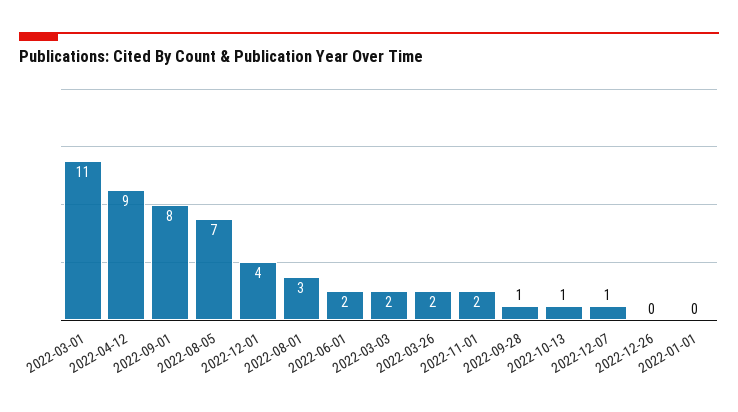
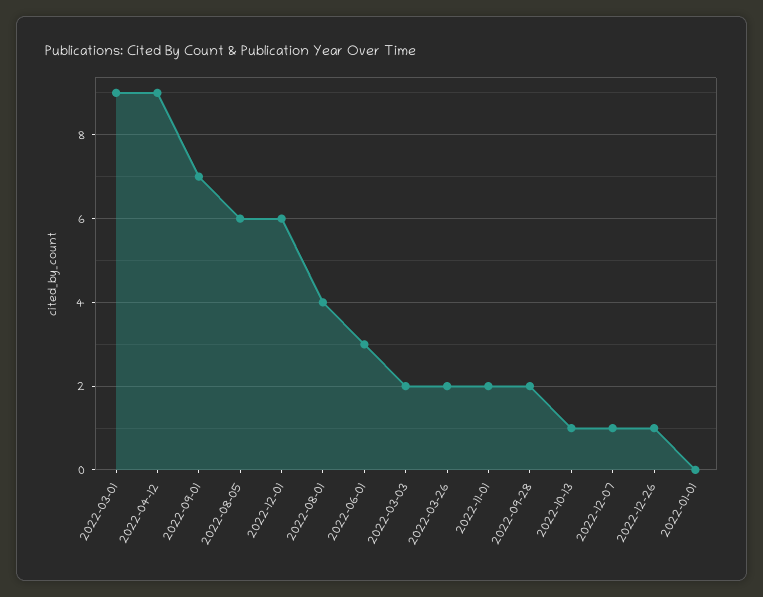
  {
-   "2022-03-01": 11,
+   "2022-03-01": 9,
    "2022-04-12": 9,
-   "2022-09-01": 8,
+   "2022-09-01": 7,
-   "2022-08-05": 7,
+   "2022-08-05": 6,
-   "2022-12-01": 4,
+   "2022-12-01": 6,
-   "2022-08-01": 3,
+   "2022-08-01": 4,
-   "2022-06-01": 2,
+   "2022-06-01": 3,
    "2022-03-03": 2,
    "2022-03-26": 2,
    "2022-11-01": 2,
-   "2022-09-28": 1,
+   "2022-09-28": 2,
    "2022-10-13": 1,
    "2022-12-07": 1,
-   "2022-12-26": 0,
+   "2022-12-26": 1,
    "2022-01-01": 0
  }

